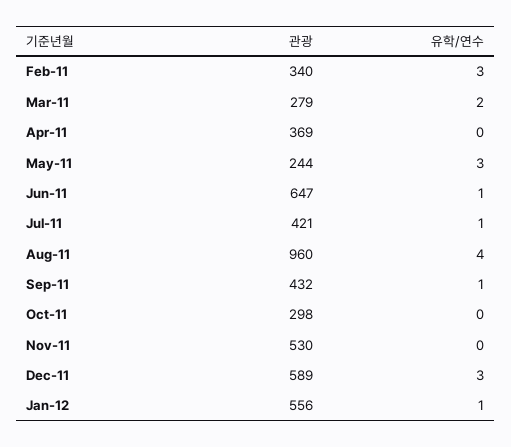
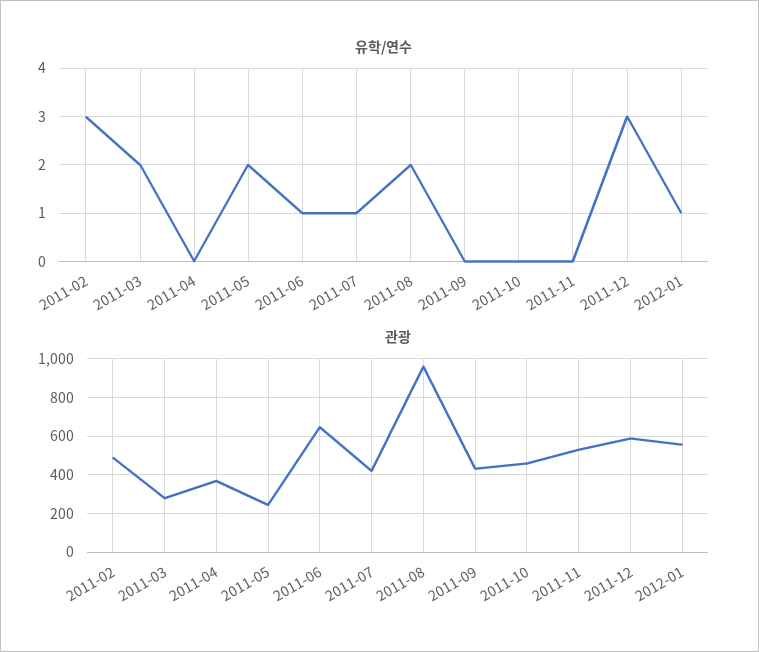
  {
    "관광": {
-     "Feb-11": 340,
+     "Feb-11": 500,
      "Mar-11": 279,
      "Apr-11": 369,
      "May-11": 244,
      "Jun-11": 647,
      "Jul-11": 421,
      "Aug-11": 960,
      "Sep-11": 432,
-     "Oct-11": 298,
+     "Oct-11": 450,
      "Nov-11": 530,
      "Dec-11": 589,
      "Jan-12": 556
    },
    "유학/연수": {
      "Feb-11": 3,
      "Mar-11": 2,
      "Apr-11": 0,
-     "May-11": 3,
+     "May-11": 2,
      "Jun-11": 1,
      "Jul-11": 1,
-     "Aug-11": 4,
+     "Aug-11": 2,
-     "Sep-11": 1,
+     "Sep-11": 0,
      "Oct-11": 0,
      "Nov-11": 0,
      "Dec-11": 3,
      "Jan-12": 1
    }
  }

